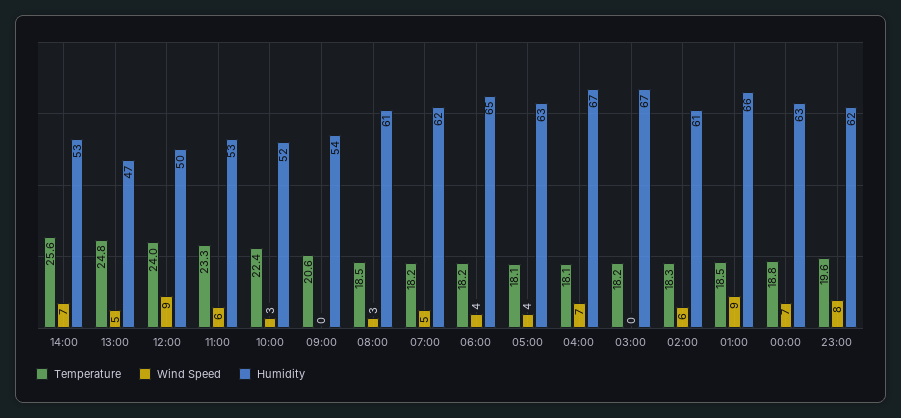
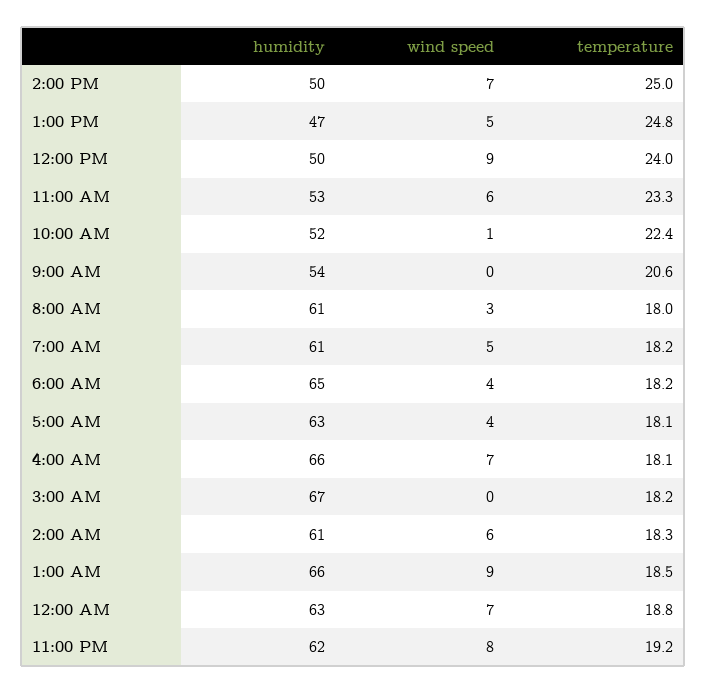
  {
    "Temperature": {
-     "14:00": 25.6,
+     "14:00": 25,
      "13:00": 24.8,
      "12:00": 24,
      "11:00": 23.3,
      "10:00": 22.4,
      "09:00": 20.6,
-     "08:00": 18.5,
+     "08:00": 18,
      "07:00": 18.2,
      "06:00": 18.2,
      "05:00": 18.1,
      "04:00": 18.1,
      "03:00": 18.2,
      "02:00": 18.3,
      "01:00": 18.5,
      "00:00": 18.8,
-     "23:00": 19.6
+     "23:00": 19.2
    },
    "Wind Speed": {
      "14:00": 7,
      "13:00": 5,
      "12:00": 9,
      "11:00": 6,
-     "10:00": 3,
+     "10:00": 1,
      "09:00": 0,
      "08:00": 3,
      "07:00": 5,
      "06:00": 4,
      "05:00": 4,
      "04:00": 7,
      "03:00": 0,
      "02:00": 6,
      "01:00": 9,
      "00:00": 7,
      "23:00": 8
    },
    "Humidity": {
-     "14:00": 53,
+     "14:00": 50,
      "13:00": 47,
      "12:00": 50,
      "11:00": 53,
      "10:00": 52,
      "09:00": 54,
      "08:00": 61,
-     "07:00": 62,
+     "07:00": 61,
      "06:00": 65,
      "05:00": 63,
-     "04:00": 67,
+     "04:00": 66,
      "03:00": 67,
      "02:00": 61,
      "01:00": 66,
      "00:00": 63,
      "23:00": 62
    }
  }

